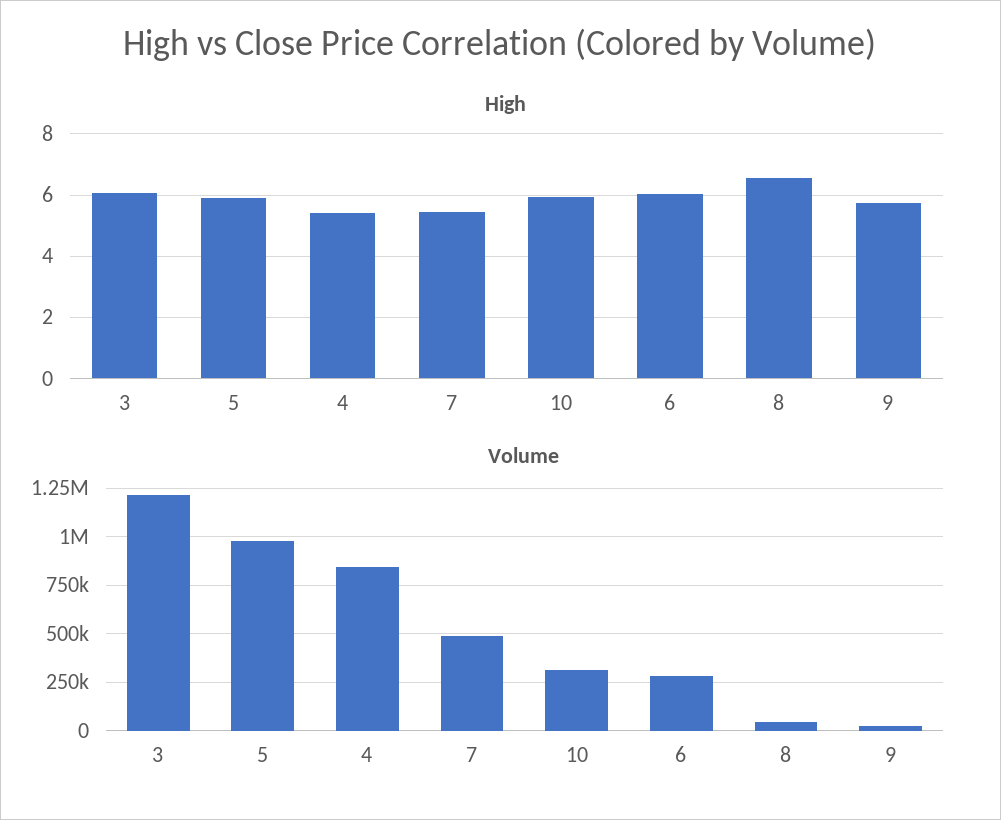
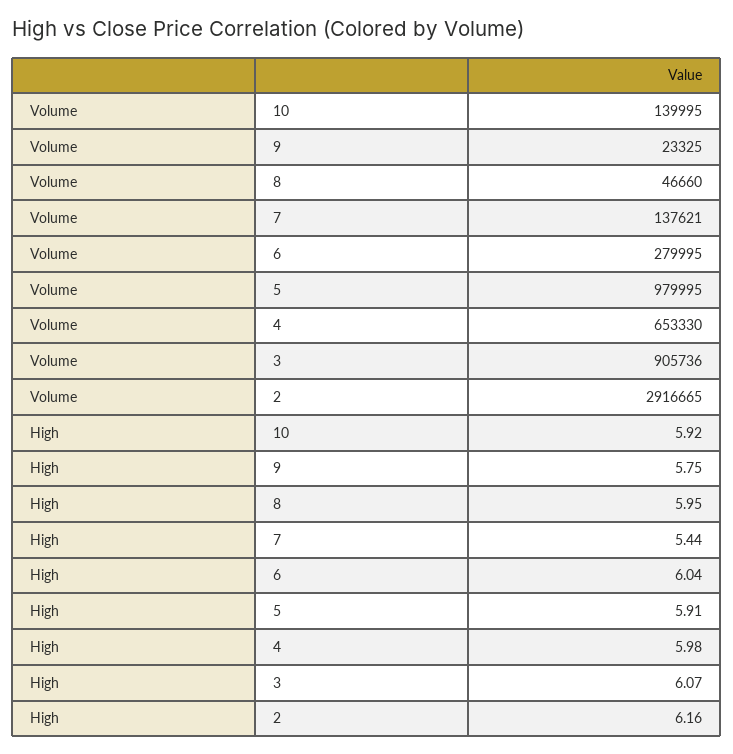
  {
    "High": {
      "3": 6.07,
      "5": 5.91,
-     "4": 5.4,
+     "4": 5.98,
      "7": 5.44,
      "10": 5.92,
      "6": 6.04,
-     "8": 6.6,
+     "8": 5.95,
-     "9": 5.75
+     "9": 5.75,
+     "2": 6.16
    },
    "Volume": {
-     "3": 1200000,
+     "3": 905736,
      "5": 979995,
-     "4": 850000,
+     "4": 653330,
-     "7": 500000,
+     "7": 137621,
-     "10": 300000,
+     "10": 139995,
      "6": 279995,
      "8": 46660,
-     "9": 23325
+     "9": 23325,
+     "2": 2916665
    }
  }

